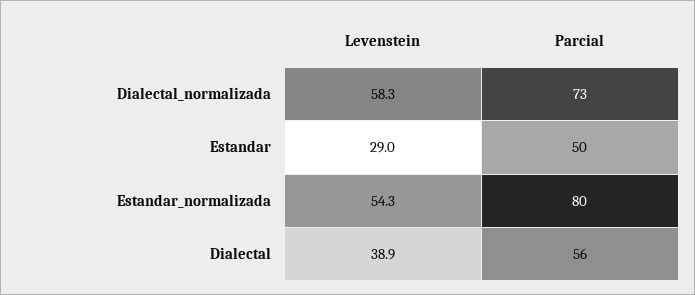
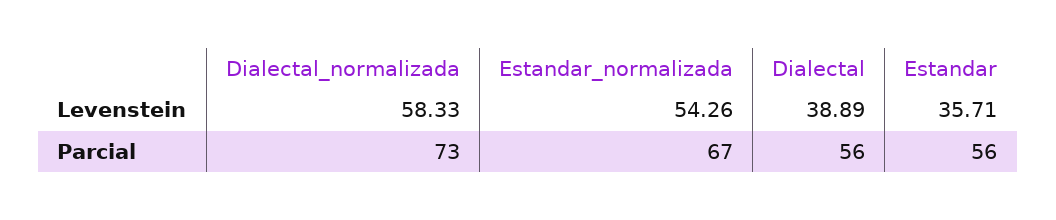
  {
    "Levenstein": {
      "Dialectal_normalizada": 58.33,
-     "Estandar": 29,
+     "Estandar": 35.71,
      "Estandar_normalizada": 54.26,
      "Dialectal": 38.89
    },
    "Parcial": {
      "Dialectal_normalizada": 73,
-     "Estandar": 50,
+     "Estandar": 56,
-     "Estandar_normalizada": 80,
+     "Estandar_normalizada": 67,
      "Dialectal": 56
    }
  }

